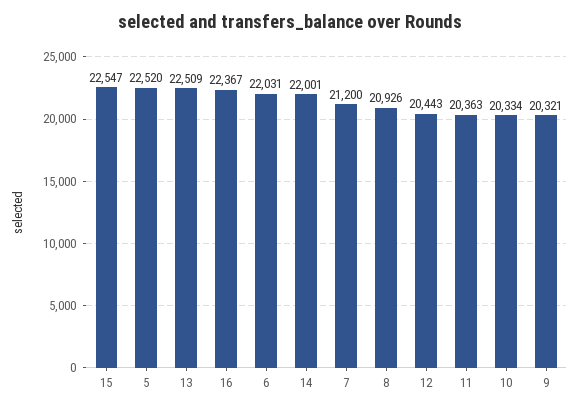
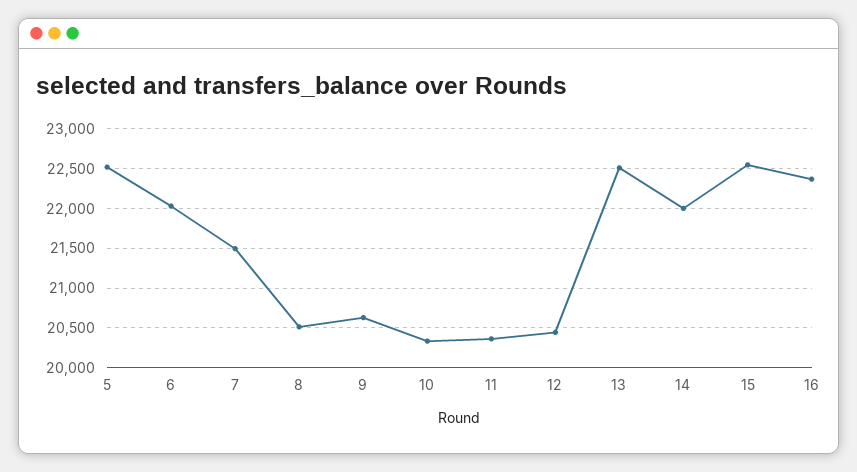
  {
    "15": 22547,
    "5": 22520,
    "13": 22509,
    "16": 22367,
    "6": 22031,
    "14": 22001,
-   "7": 21200,
+   "7": 21500,
-   "8": 20926,
+   "8": 20500,
    "12": 20443,
    "11": 20363,
    "10": 20334,
-   "9": 20321
+   "9": 20600
  }

